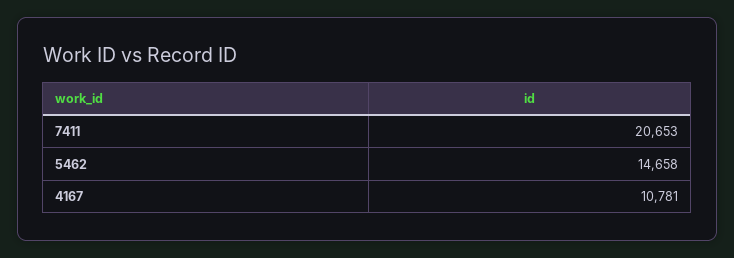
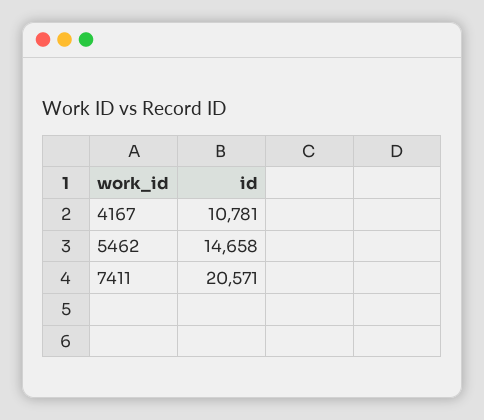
  {
-   "7411": 20653,
+   "7411": 20571,
    "5462": 14658,
    "4167": 10781
  }

